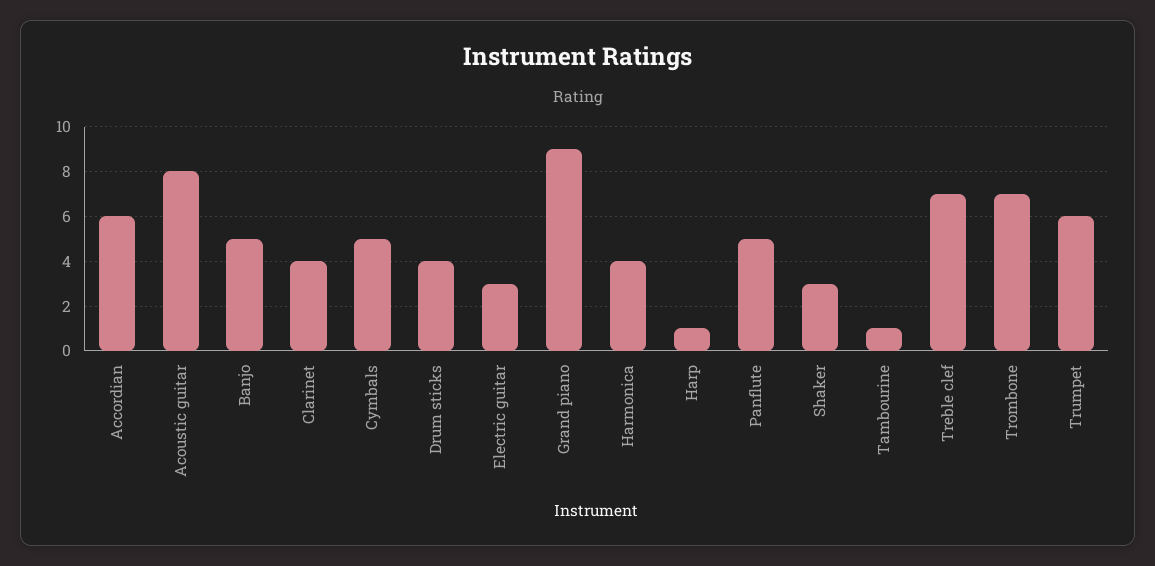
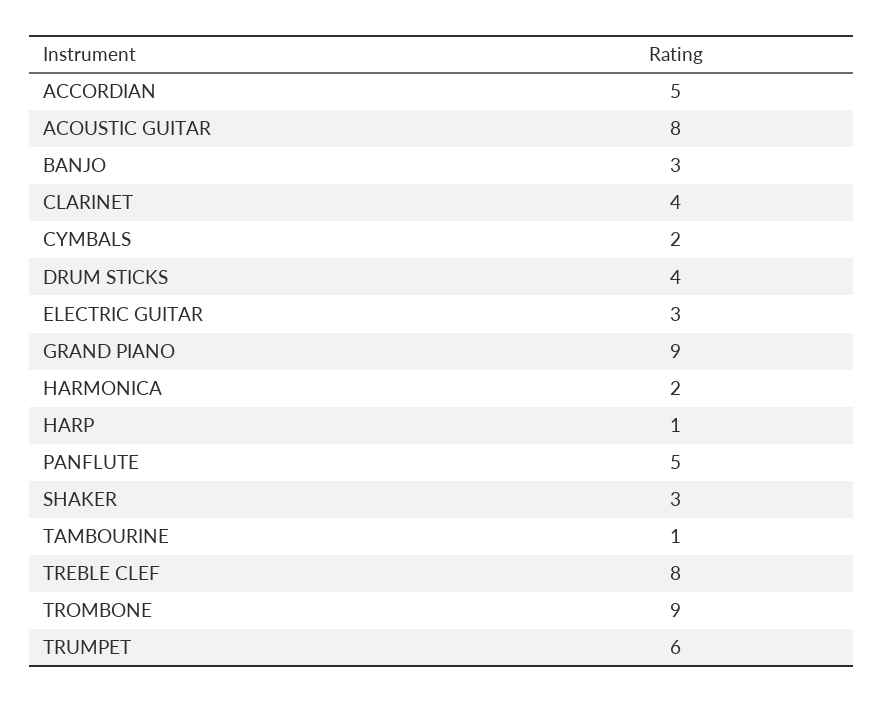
  {
-   "Accordian": 6,
+   "Accordian": 5,
    "Acoustic guitar": 8,
-   "Banjo": 5,
+   "Banjo": 3,
    "Clarinet": 4,
-   "Cymbals": 5,
+   "Cymbals": 2,
    "Drum sticks": 4,
    "Electric guitar": 3,
    "Grand piano": 9,
-   "Harmonica": 4,
+   "Harmonica": 2,
    "Harp": 1,
    "Panflute": 5,
    "Shaker": 3,
    "Tambourine": 1,
-   "Treble clef": 7,
+   "Treble clef": 8,
-   "Trombone": 7,
+   "Trombone": 9,
    "Trumpet": 6
  }

